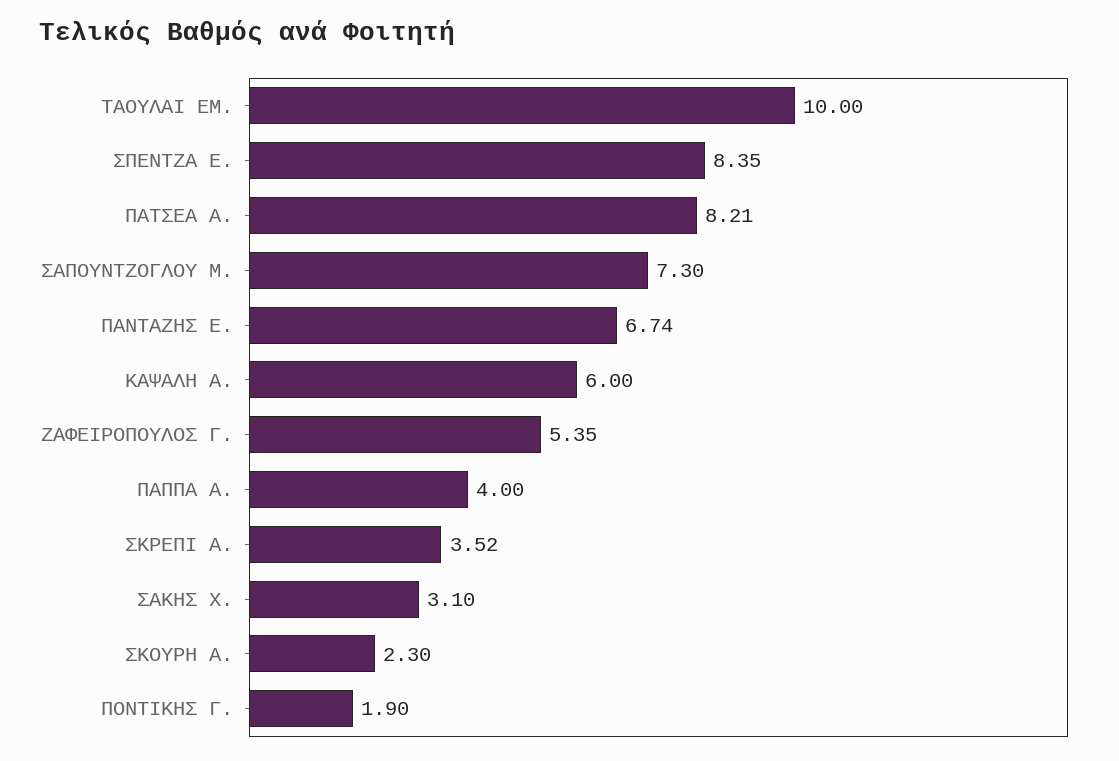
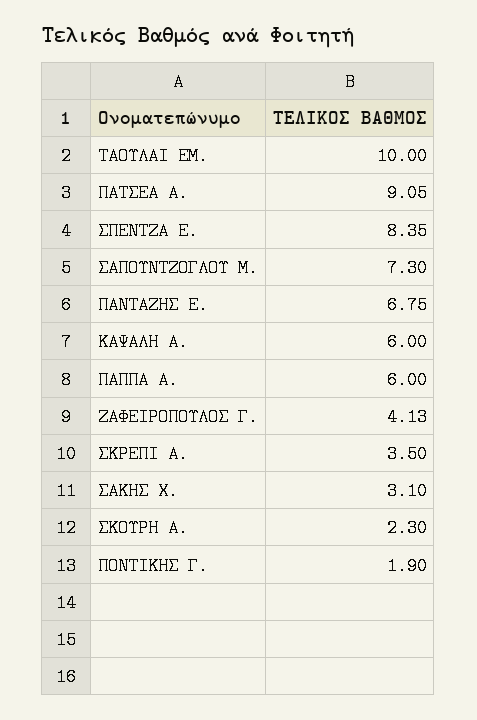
  {
    "ΤΑΟΥΛΑΙ ΕΜ.": 10,
    "ΣΠΕΝΤΖΑ Ε.": 8.35,
-   "ΠΑΤΣΕΑ Α.": 8.21,
+   "ΠΑΤΣΕΑ Α.": 9.05,
    "ΣΑΠΟΥΝΤΖΟΓΛΟΥ Μ.": 7.3,
-   "ΠΑΝΤΑΖΗΣ Ε.": 6.74,
+   "ΠΑΝΤΑΖΗΣ Ε.": 6.75,
    "ΚΑΨΑΛΗ Α.": 6,
-   "ΖΑΦΕΙΡΟΠΟΥΛΟΣ Γ.": 5.35,
+   "ΖΑΦΕΙΡΟΠΟΥΛΟΣ Γ.": 4.13,
-   "ΠΑΠΠΑ Α.": 4,
+   "ΠΑΠΠΑ Α.": 6,
-   "ΣΚΡΕΠΙ Α.": 3.52,
+   "ΣΚΡΕΠΙ Α.": 3.5,
    "ΣΑΚΗΣ Χ.": 3.1,
    "ΣΚΟΥΡΗ Α.": 2.3,
    "ΠΟΝΤΙΚΗΣ Γ.": 1.9
  }

